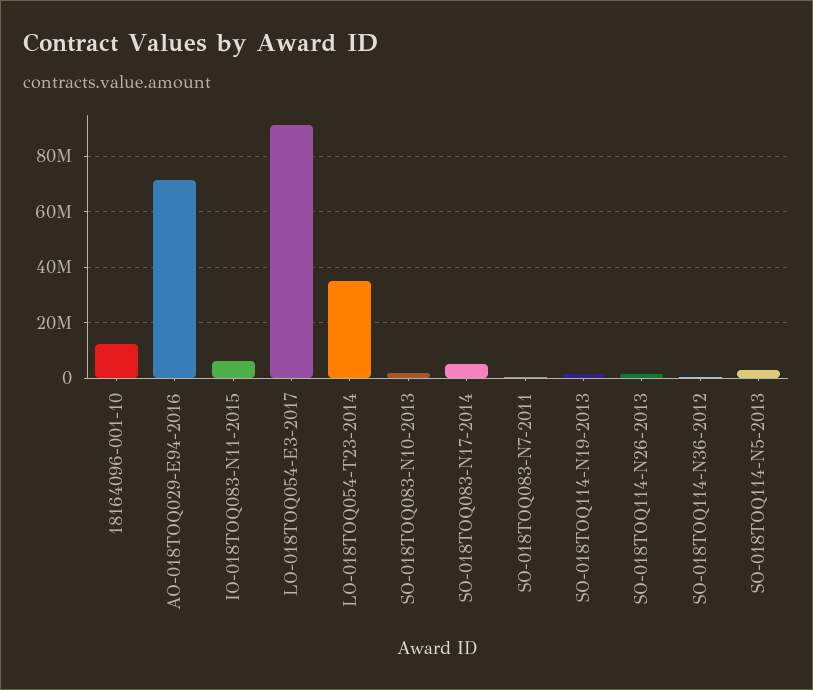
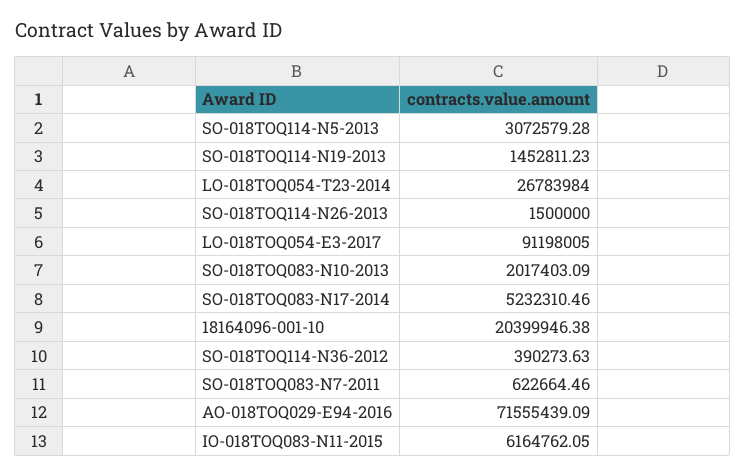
  {
-   "18164096-001-10": 12500000,
+   "18164096-001-10": 20399946.38,
    "AO-018TOQ029-E94-2016": 71555439.09,
    "IO-018TOQ083-N11-2015": 6164762.05,
    "LO-018TOQ054-E3-2017": 91198005,
-   "LO-018TOQ054-T23-2014": 35000000,
+   "LO-018TOQ054-T23-2014": 26783984,
    "SO-018TOQ083-N10-2013": 2017403.09,
    "SO-018TOQ083-N17-2014": 5232310.46,
    "SO-018TOQ083-N7-2011": 622664.46,
    "SO-018TOQ114-N19-2013": 1452811.23,
    "SO-018TOQ114-N26-2013": 1500000,
    "SO-018TOQ114-N36-2012": 390273.63,
    "SO-018TOQ114-N5-2013": 3072579.28
  }

